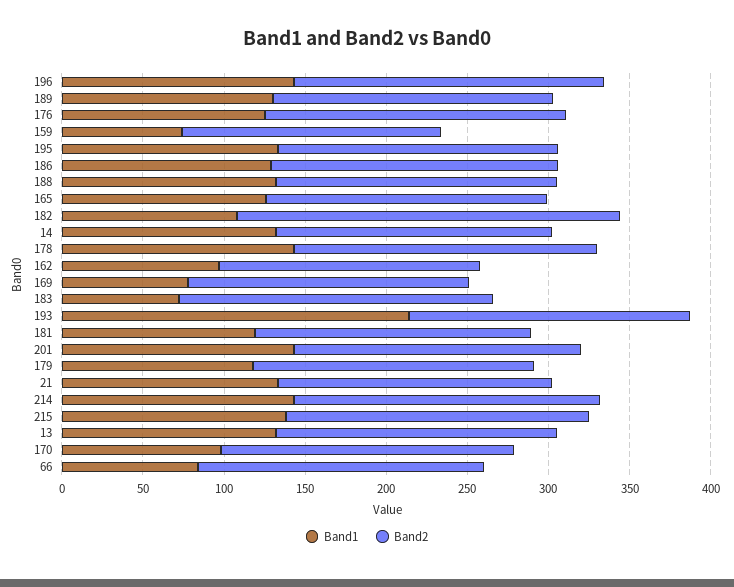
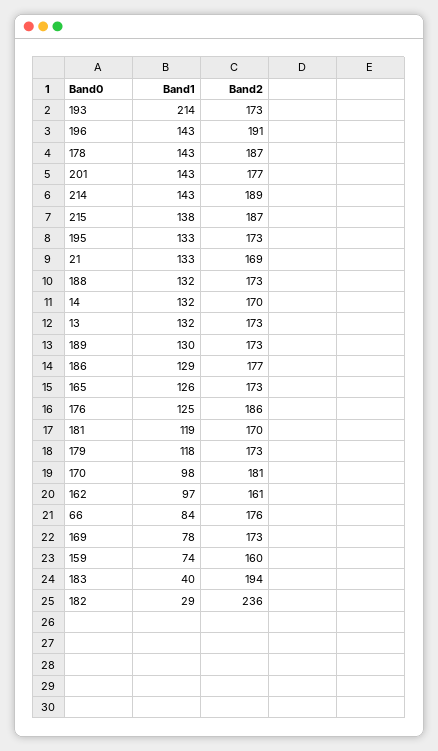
  {
    "Band1": {
      "196": 143,
      "189": 130,
      "176": 125,
      "159": 74,
      "195": 133,
      "186": 129,
      "188": 132,
      "165": 126,
-     "182": 110,
+     "182": 29,
      "14": 132,
      "178": 143,
      "162": 97,
      "169": 78,
-     "183": 70,
+     "183": 40,
      "193": 214,
      "181": 119,
      "201": 143,
      "179": 118,
      "21": 133,
      "214": 143,
      "215": 138,
      "13": 132,
      "170": 98,
      "66": 84
    },
    "Band2": {
      "196": 191,
      "189": 173,
      "176": 186,
      "159": 160,
      "195": 173,
      "186": 177,
      "188": 173,
      "165": 173,
      "182": 236,
      "14": 170,
      "178": 187,
      "162": 161,
      "169": 173,
      "183": 194,
      "193": 173,
      "181": 170,
      "201": 177,
      "179": 173,
      "21": 169,
      "214": 189,
      "215": 187,
      "13": 173,
      "170": 181,
      "66": 176
    }
  }

